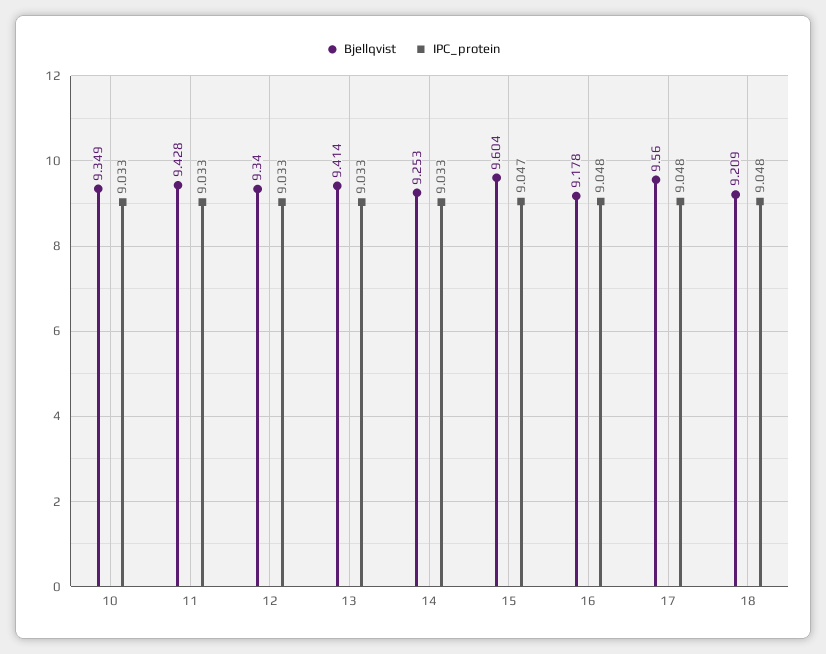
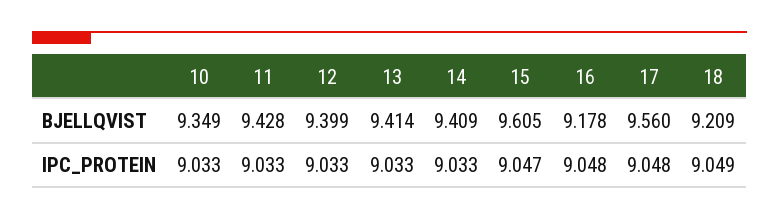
  {
    "Bjellqvist": {
      "10": 9.349,
      "11": 9.428,
-     "12": 9.34,
+     "12": 9.399,
      "13": 9.414,
-     "14": 9.253,
+     "14": 9.409,
-     "15": 9.604,
+     "15": 9.605,
      "16": 9.178,
      "17": 9.56,
      "18": 9.209
    },
    "IPC_protein": {
      "10": 9.033,
      "11": 9.033,
      "12": 9.033,
      "13": 9.033,
      "14": 9.033,
      "15": 9.047,
      "16": 9.048,
      "17": 9.048,
-     "18": 9.048
+     "18": 9.049
    }
  }

